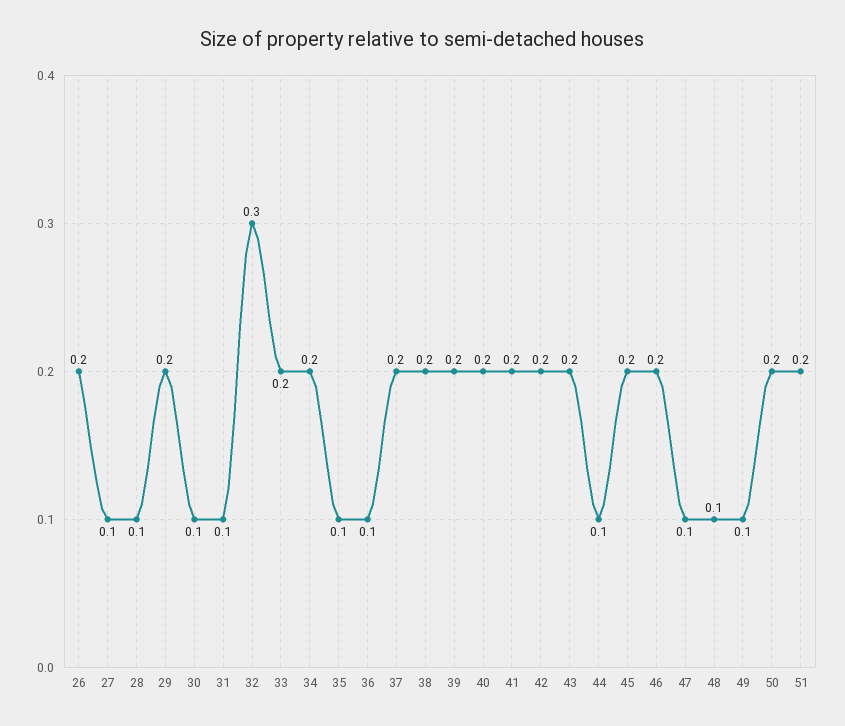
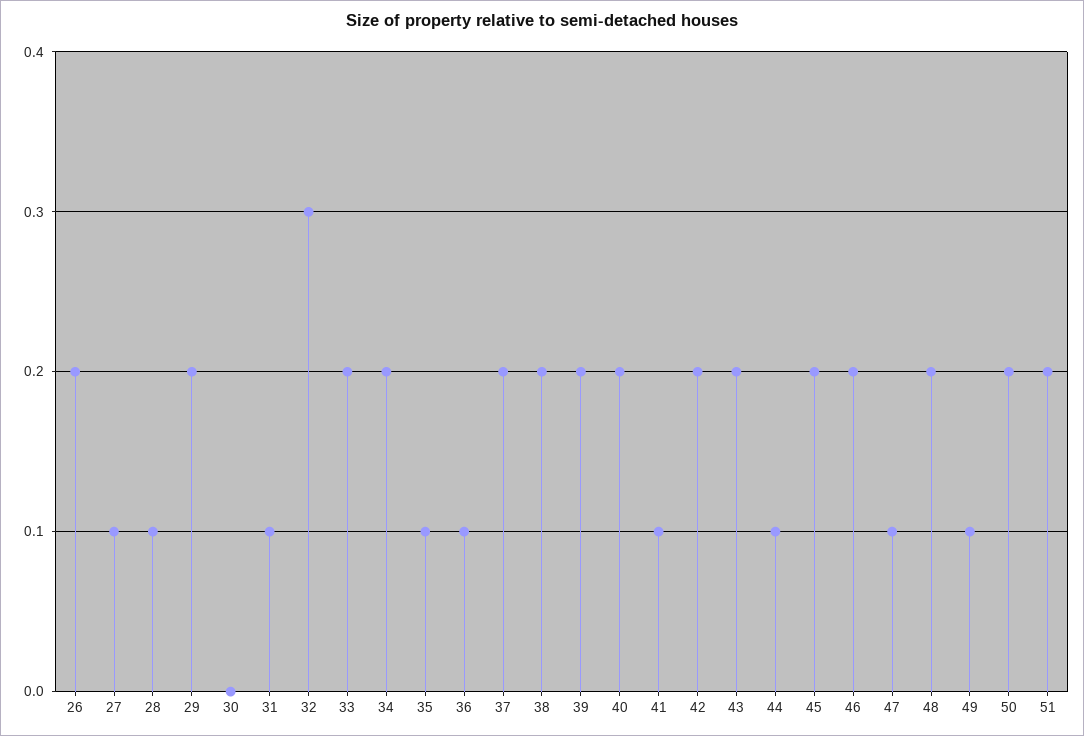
  {
    "26": 0.2,
    "27": 0.1,
    "28": 0.1,
    "29": 0.2,
-   "30": 0.1,
+   "30": 0,
    "31": 0.1,
    "32": 0.3,
    "33": 0.2,
    "34": 0.2,
    "35": 0.1,
    "36": 0.1,
    "37": 0.2,
    "38": 0.2,
    "39": 0.2,
    "40": 0.2,
-   "41": 0.2,
+   "41": 0.1,
    "42": 0.2,
    "43": 0.2,
    "44": 0.1,
    "45": 0.2,
    "46": 0.2,
    "47": 0.1,
-   "48": 0.1,
+   "48": 0.2,
    "49": 0.1,
    "50": 0.2,
    "51": 0.2
  }

